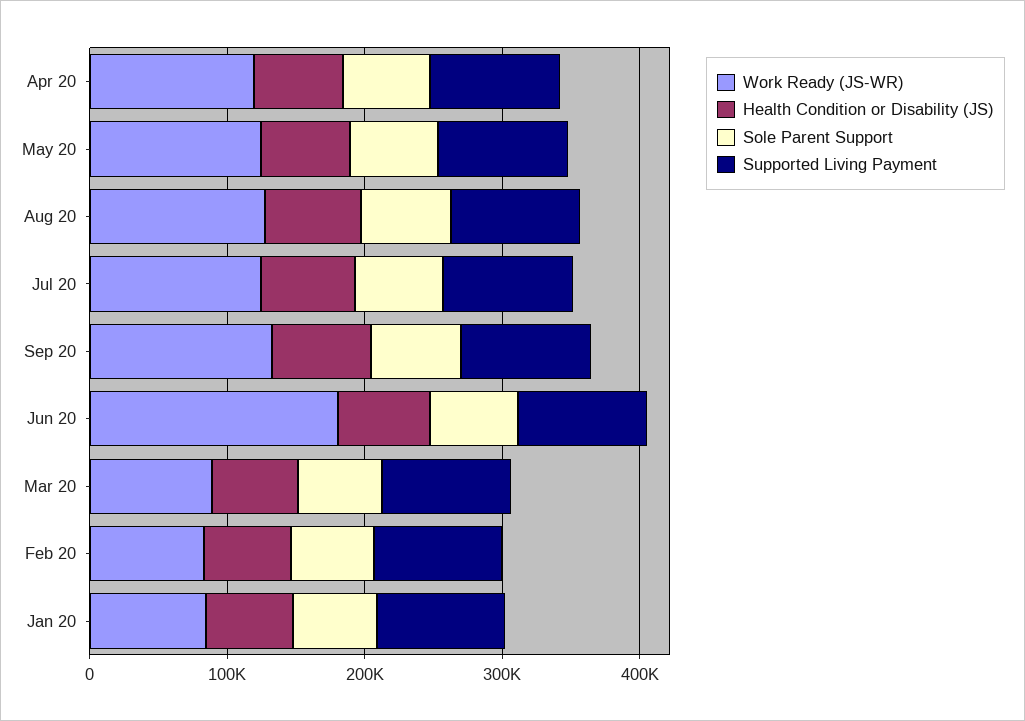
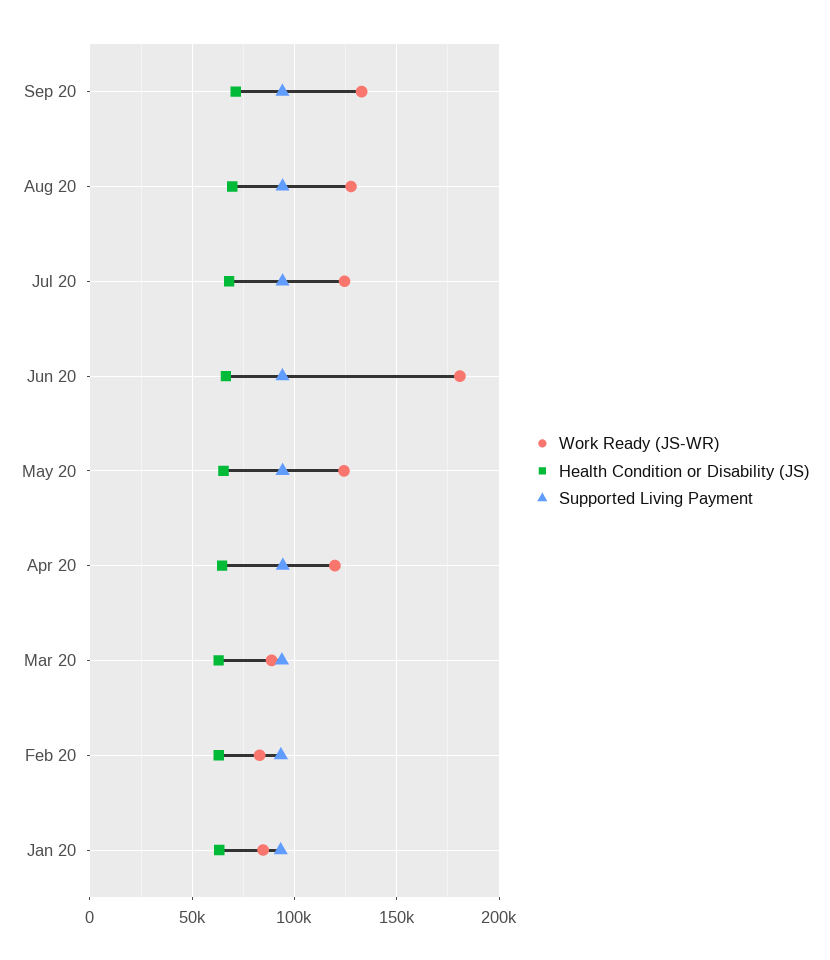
  {
    "Work Ready (JS-WR)": {
      "Apr 20": 120000,
      "May 20": 125000,
      "Aug 20": 130000,
      "Jul 20": 125000,
      "Sep 20": 135000,
      "Jun 20": 180000,
      "Mar 20": 90000,
      "Feb 20": 85000,
      "Jan 20": 85000
    },
    "Health Condition or Disability (JS)": {
      "Apr 20": 65000,
      "May 20": 65000,
      "Aug 20": 70000,
      "Jul 20": 70000,
      "Sep 20": 70000,
      "Jun 20": 65000,
      "Mar 20": 65000,
      "Feb 20": 65000,
      "Jan 20": 65000
    },
-   "Sole Parent Support": {
-     "Apr 20": 60000,
-     "May 20": 60000,
-     "Aug 20": 60000,
-     "Jul 20": 60000,
-     "Sep 20": 60000,
-     "Jun 20": 60000,
-     "Mar 20": 60000,
-     "Feb 20": 60000,
-     "Jan 20": 60000
-   },
    "Supported Living Payment": {
      "Apr 20": 95000,
      "May 20": 95000,
      "Aug 20": 95000,
      "Jul 20": 95000,
      "Sep 20": 95000,
      "Jun 20": 95000,
      "Mar 20": 95000,
      "Feb 20": 95000,
      "Jan 20": 95000
    }
  }

